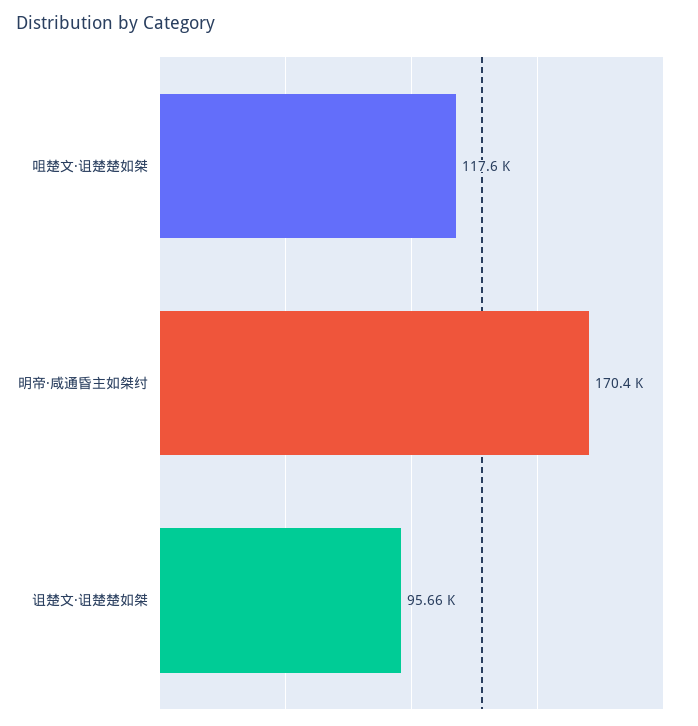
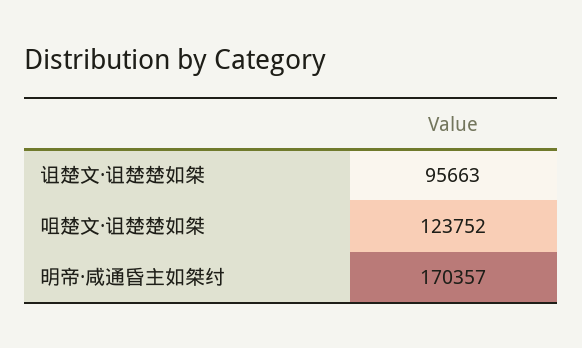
  {
-   "咀楚文·诅楚楚如桀": 117600,
+   "咀楚文·诅楚楚如桀": 123752,
    "明帝·咸通昏主如桀纣": 170357,
    "诅楚文·诅楚楚如桀": 95663
  }

